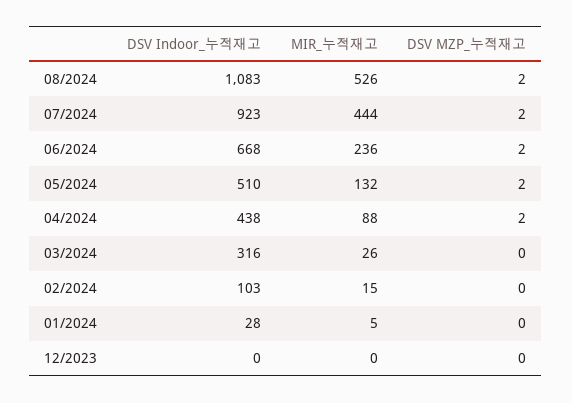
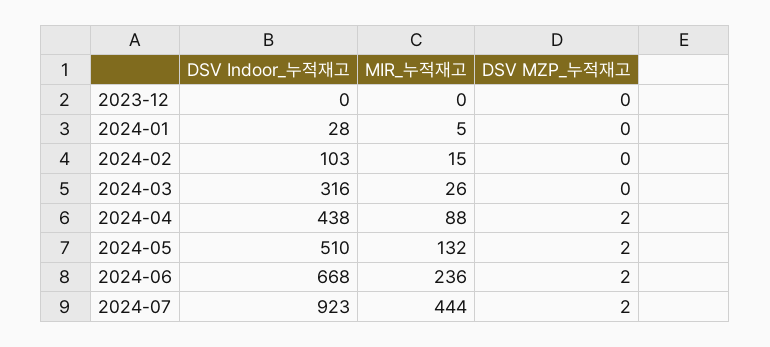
  {
    "DSV Indoor_누적재고": {
-     "08/2024": 1083,
      "07/2024": 923,
      "06/2024": 668,
      "05/2024": 510,
      "04/2024": 438,
      "03/2024": 316,
      "02/2024": 103,
      "01/2024": 28,
      "12/2023": 0
    },
    "MIR_누적재고": {
-     "08/2024": 526,
      "07/2024": 444,
      "06/2024": 236,
      "05/2024": 132,
      "04/2024": 88,
      "03/2024": 26,
      "02/2024": 15,
      "01/2024": 5,
      "12/2023": 0
    },
    "DSV MZP_누적재고": {
-     "08/2024": 2,
      "07/2024": 2,
      "06/2024": 2,
      "05/2024": 2,
      "04/2024": 2,
      "03/2024": 0,
      "02/2024": 0,
      "01/2024": 0,
      "12/2023": 0
    }
  }

